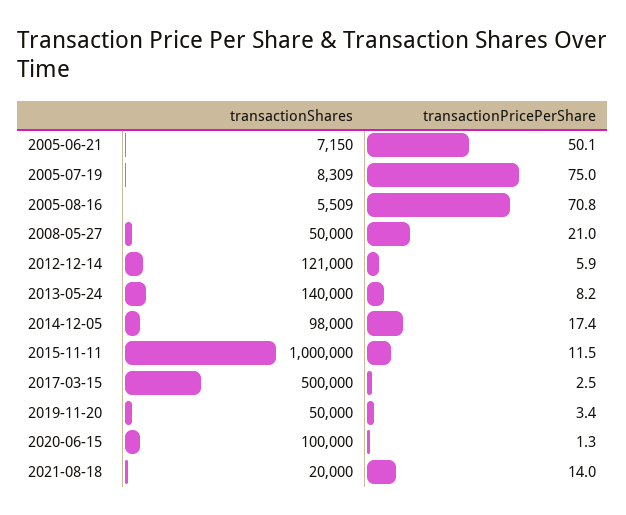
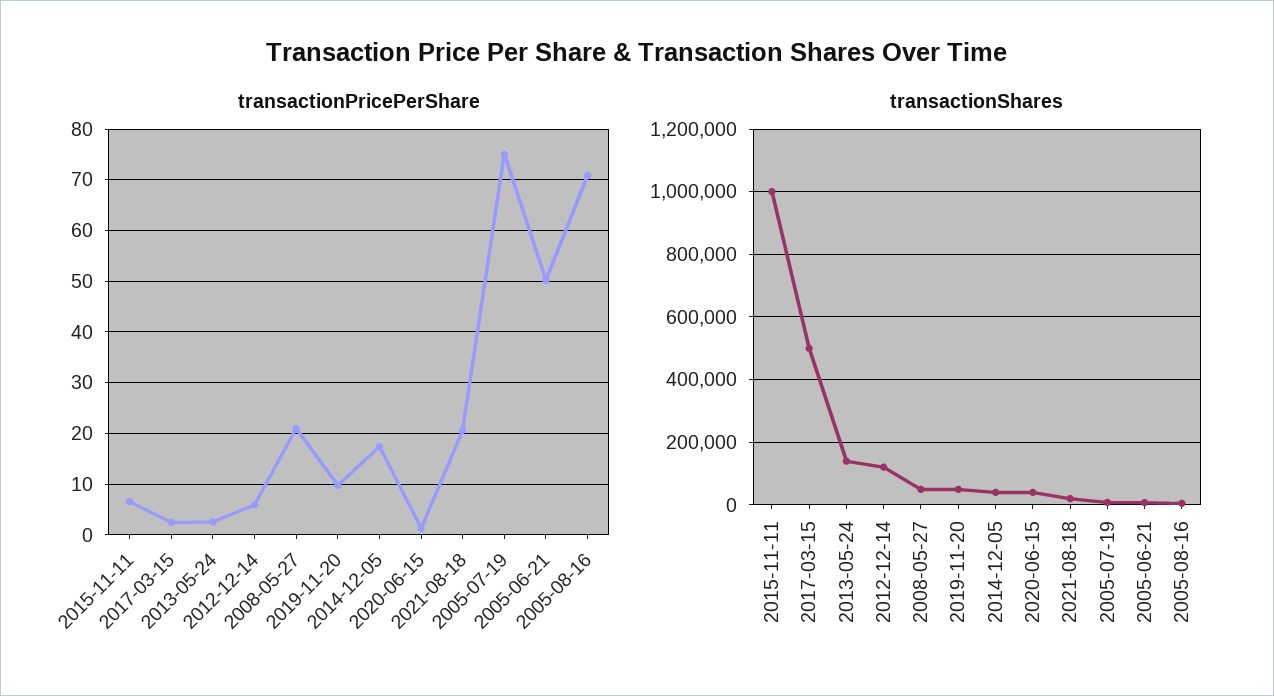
  {
    "transactionShares": {
      "2005-06-21": 7150,
      "2005-07-19": 8309,
      "2005-08-16": 5509,
      "2008-05-27": 50000,
      "2012-12-14": 121000,
      "2013-05-24": 140000,
-     "2014-12-05": 98000,
+     "2014-12-05": 40000,
      "2015-11-11": 1000000,
      "2017-03-15": 500000,
      "2019-11-20": 50000,
-     "2020-06-15": 100000,
+     "2020-06-15": 40000,
      "2021-08-18": 20000
    },
    "transactionPricePerShare": {
      "2005-06-21": 50.1,
      "2005-07-19": 75,
      "2005-08-16": 70.8,
      "2008-05-27": 21,
      "2012-12-14": 5.9,
-     "2013-05-24": 8.2,
+     "2013-05-24": 2,
      "2014-12-05": 17.4,
-     "2015-11-11": 11.5,
+     "2015-11-11": 6,
      "2017-03-15": 2.5,
-     "2019-11-20": 3.4,
+     "2019-11-20": 10,
      "2020-06-15": 1.3,
-     "2021-08-18": 14
+     "2021-08-18": 20
    }
  }

